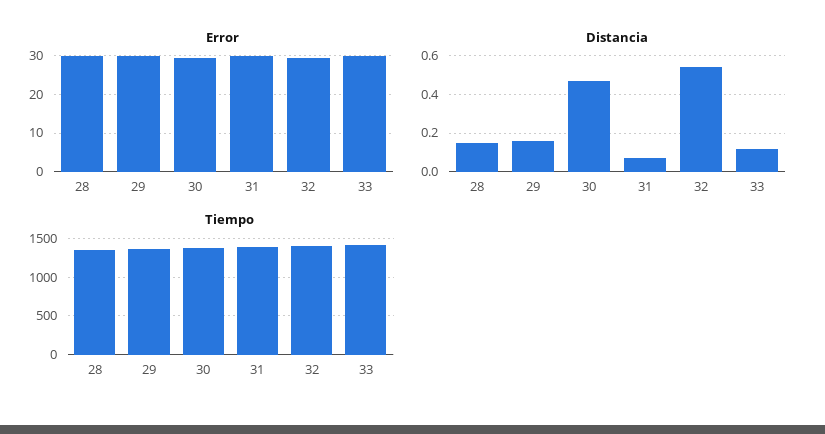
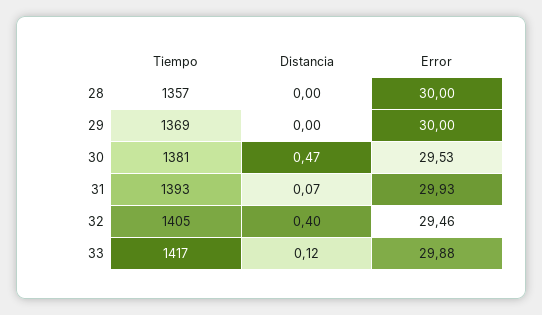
  {
    "Error": {
      "28": 30,
      "29": 30,
      "30": 29.53,
      "31": 29.93,
      "32": 29.46,
      "33": 29.88
    },
    "Distancia": {
-     "28": 0.15,
+     "28": 0,
-     "29": 0.15,
+     "29": 0,
      "30": 0.47,
      "31": 0.07,
-     "32": 0.55,
+     "32": 0.4,
      "33": 0.12
    },
    "Tiempo": {
      "28": 1357,
      "29": 1369,
      "30": 1381,
      "31": 1393,
      "32": 1405,
      "33": 1417
    }
  }

